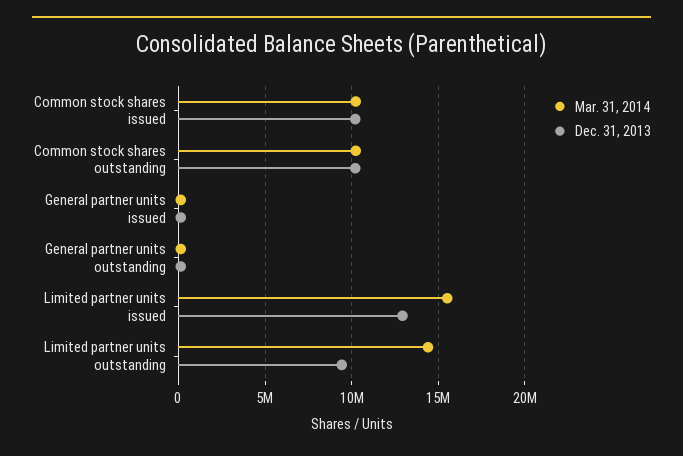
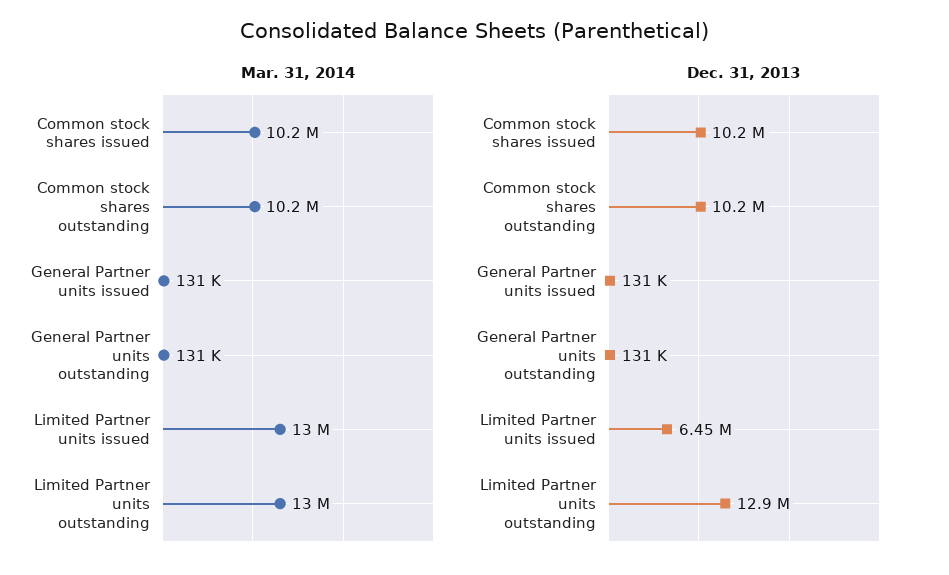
  {
    "Mar. 31, 2014": {
      "Common stock shares issued": 10200000,
      "Common stock shares outstanding": 10200000,
      "General partner units issued": 131000,
      "General partner units outstanding": 131000,
-     "Limited partner units issued": 15500000,
+     "Limited partner units issued": 13000000,
-     "Limited partner units outstanding": 14500000
+     "Limited partner units outstanding": 13000000
    },
    "Dec. 31, 2013": {
      "Common stock shares issued": 10200000,
      "Common stock shares outstanding": 10200000,
      "General partner units issued": 131000,
      "General partner units outstanding": 131000,
-     "Limited partner units issued": 13000000,
+     "Limited partner units issued": 6450000,
-     "Limited partner units outstanding": 9500000
+     "Limited partner units outstanding": 12900000
    }
  }

